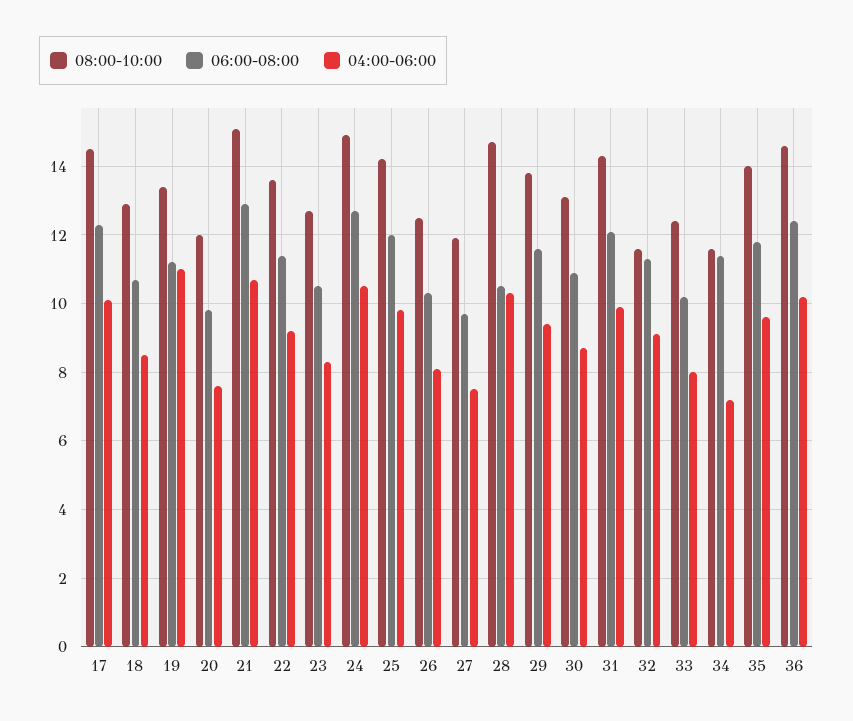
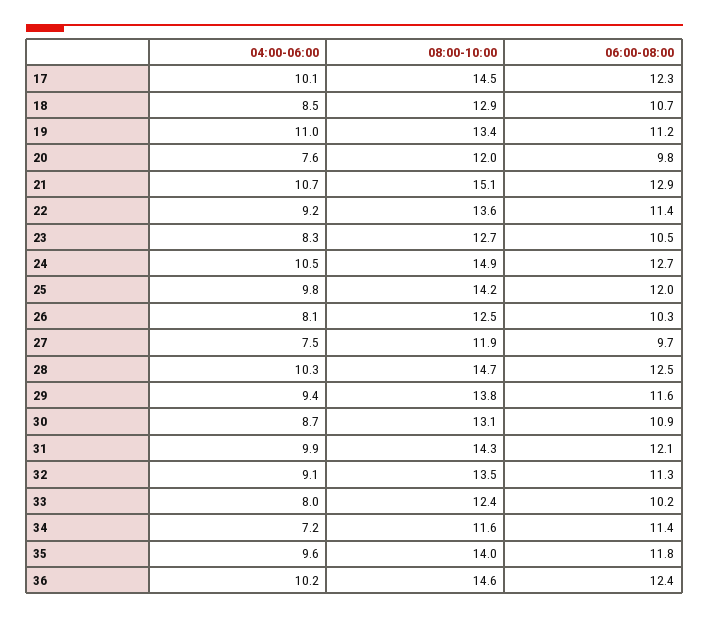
  {
    "08:00-10:00": {
      "17": 14.5,
      "18": 12.9,
      "19": 13.4,
      "20": 12,
      "21": 15.1,
      "22": 13.6,
      "23": 12.7,
      "24": 14.9,
      "25": 14.2,
      "26": 12.5,
      "27": 11.9,
      "28": 14.7,
      "29": 13.8,
      "30": 13.1,
      "31": 14.3,
-     "32": 11.5,
+     "32": 13.5,
      "33": 12.4,
      "34": 11.6,
      "35": 14,
      "36": 14.6
    },
    "06:00-08:00": {
      "17": 12.3,
      "18": 10.7,
      "19": 11.2,
      "20": 9.8,
      "21": 12.9,
      "22": 11.4,
      "23": 10.5,
      "24": 12.7,
      "25": 12,
      "26": 10.3,
      "27": 9.7,
-     "28": 10.5,
+     "28": 12.5,
      "29": 11.6,
      "30": 10.9,
      "31": 12.1,
      "32": 11.3,
      "33": 10.2,
      "34": 11.4,
      "35": 11.8,
      "36": 12.4
    },
    "04:00-06:00": {
      "17": 10.1,
      "18": 8.5,
      "19": 11,
      "20": 7.6,
      "21": 10.7,
      "22": 9.2,
      "23": 8.3,
      "24": 10.5,
      "25": 9.8,
      "26": 8.1,
      "27": 7.5,
      "28": 10.3,
      "29": 9.4,
      "30": 8.7,
      "31": 9.9,
      "32": 9.1,
      "33": 8,
      "34": 7.2,
      "35": 9.6,
      "36": 10.2
    }
  }

